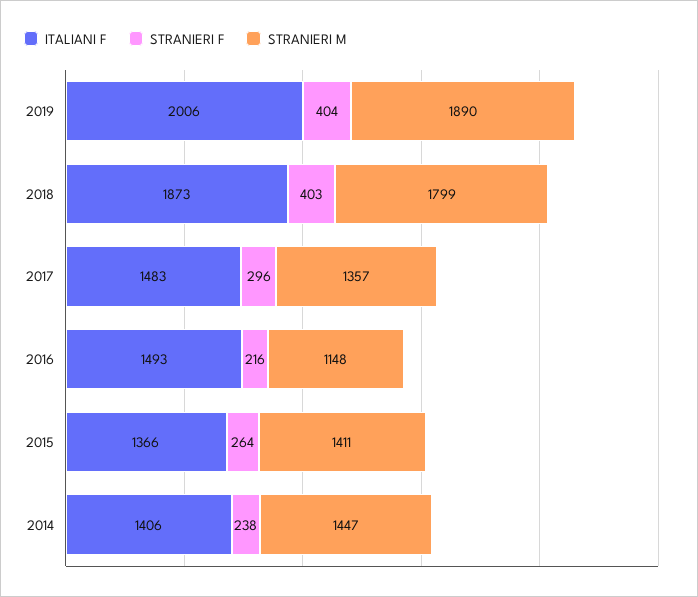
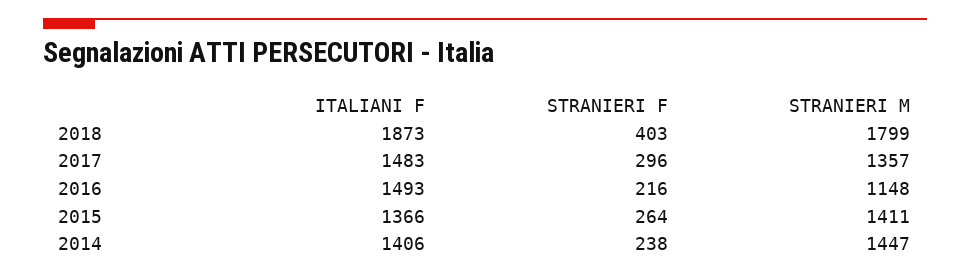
  {
    "ITALIANI F": {
-     "2019": 2006,
      "2018": 1873,
      "2017": 1483,
      "2016": 1493,
      "2015": 1366,
      "2014": 1406
    },
    "STRANIERI F": {
-     "2019": 404,
      "2018": 403,
      "2017": 296,
      "2016": 216,
      "2015": 264,
      "2014": 238
    },
    "STRANIERI M": {
-     "2019": 1890,
      "2018": 1799,
      "2017": 1357,
      "2016": 1148,
      "2015": 1411,
      "2014": 1447
    }
  }

